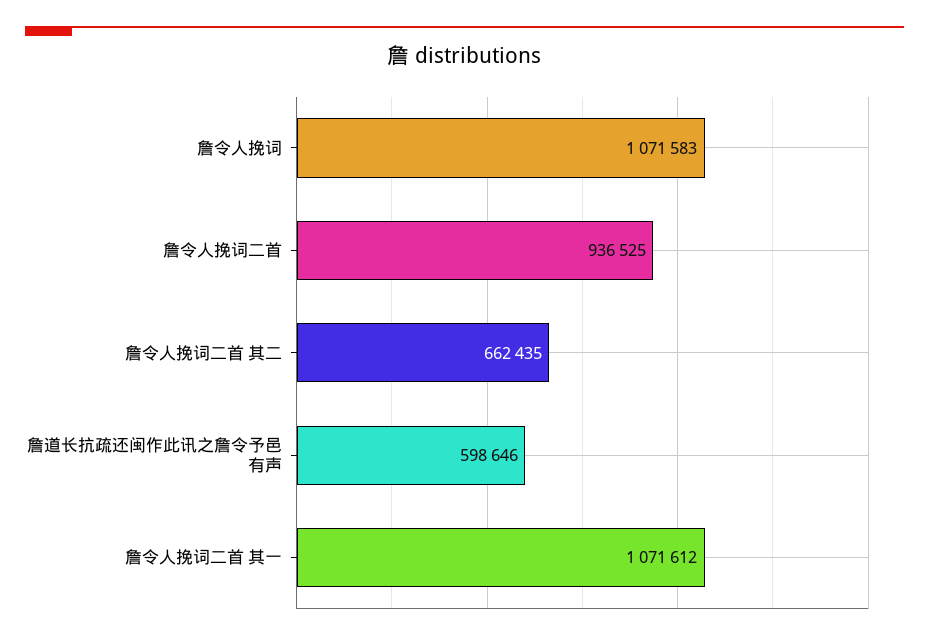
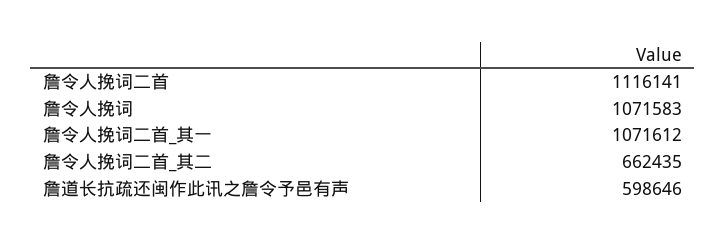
  {
    "詹令人挽词": 1071583,
-   "詹令人挽词二首": 936525,
+   "詹令人挽词二首": 1116141,
    "詹令人挽词二首 其二": 662435,
    "詹道长抗疏还闽作此讯之詹令予邑有声": 598646,
    "詹令人挽词二首 其一": 1071612
  }

